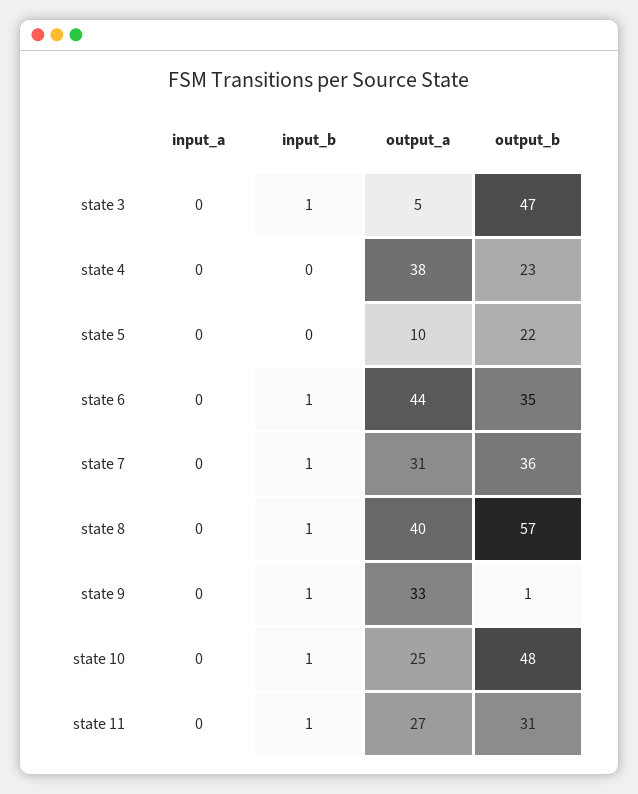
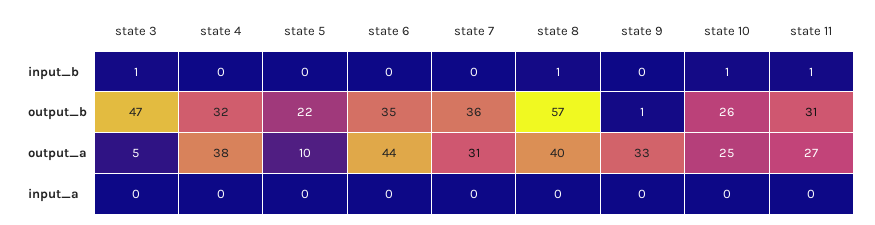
  {
    "input_a": {
      "state 3": 0,
      "state 4": 0,
      "state 5": 0,
      "state 6": 0,
      "state 7": 0,
      "state 8": 0,
      "state 9": 0,
      "state 10": 0,
      "state 11": 0
    },
    "input_b": {
      "state 3": 1,
      "state 4": 0,
      "state 5": 0,
-     "state 6": 1,
+     "state 6": 0,
-     "state 7": 1,
+     "state 7": 0,
      "state 8": 1,
-     "state 9": 1,
+     "state 9": 0,
      "state 10": 1,
      "state 11": 1
    },
    "output_a": {
      "state 3": 5,
      "state 4": 38,
      "state 5": 10,
      "state 6": 44,
      "state 7": 31,
      "state 8": 40,
      "state 9": 33,
      "state 10": 25,
      "state 11": 27
    },
    "output_b": {
      "state 3": 47,
-     "state 4": 23,
+     "state 4": 32,
      "state 5": 22,
      "state 6": 35,
      "state 7": 36,
      "state 8": 57,
      "state 9": 1,
-     "state 10": 48,
+     "state 10": 26,
      "state 11": 31
    }
  }

